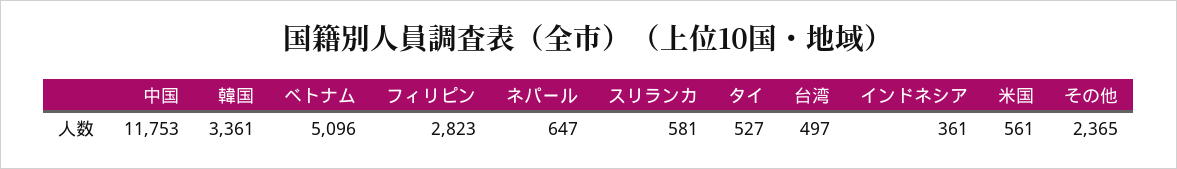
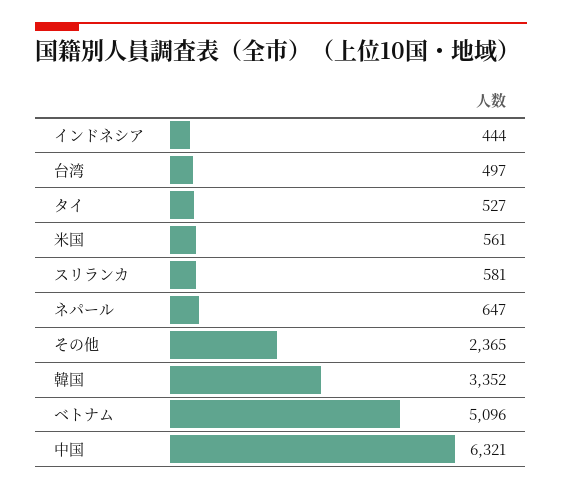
  {
-   "中国": 11753,
+   "中国": 6321,
-   "韓国": 3361,
+   "韓国": 3352,
    "ベトナム": 5096,
-   "フィリピン": 2823,
    "ネパール": 647,
    "スリランカ": 581,
    "タイ": 527,
    "台湾": 497,
-   "インドネシア": 361,
+   "インドネシア": 444,
    "米国": 561,
    "その他": 2365
  }

